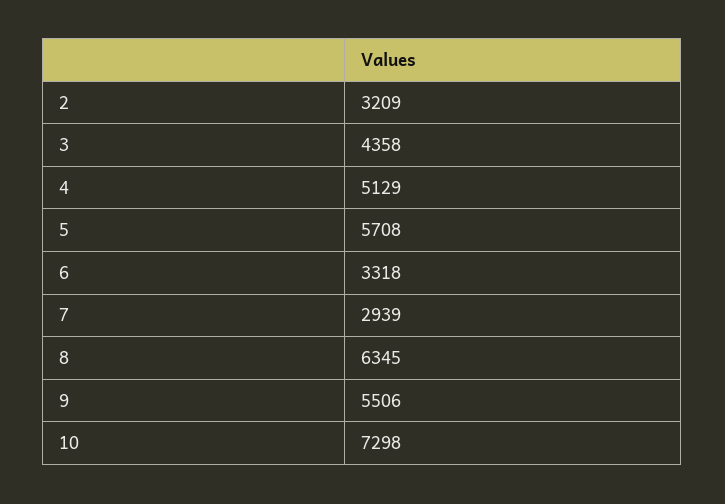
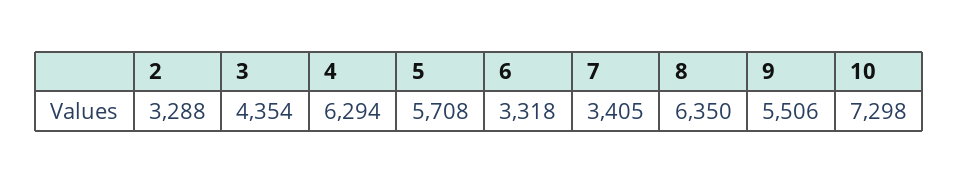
  {
-   "2": 3209,
+   "2": 3288,
-   "3": 4358,
+   "3": 4354,
-   "4": 5129,
+   "4": 6294,
    "5": 5708,
    "6": 3318,
-   "7": 2939,
+   "7": 3405,
-   "8": 6345,
+   "8": 6350,
    "9": 5506,
    "10": 7298
  }

